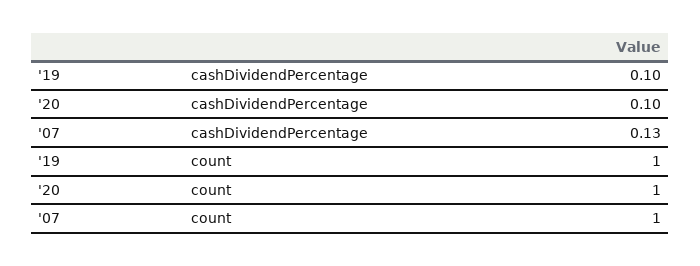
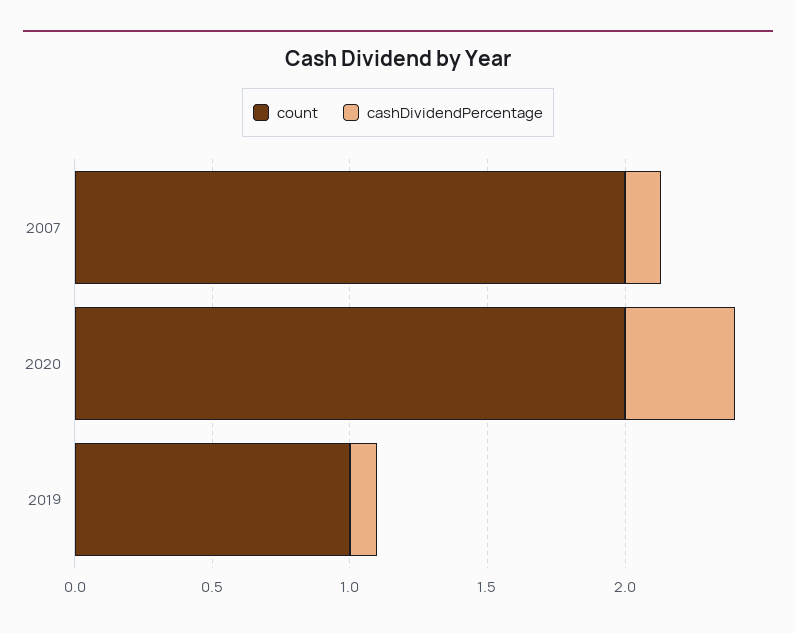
  {
    "cashDividendPercentage": {
      "'19": 0.1,
-     "'20": 0.1,
+     "'20": 0.4,
      "'07": 0.13
    },
    "count": {
      "'19": 1,
-     "'20": 1,
+     "'20": 2,
-     "'07": 1
+     "'07": 2
    }
  }

